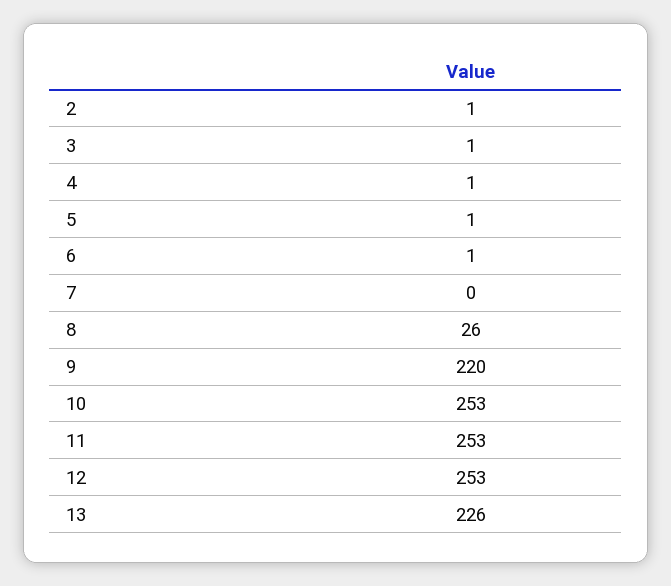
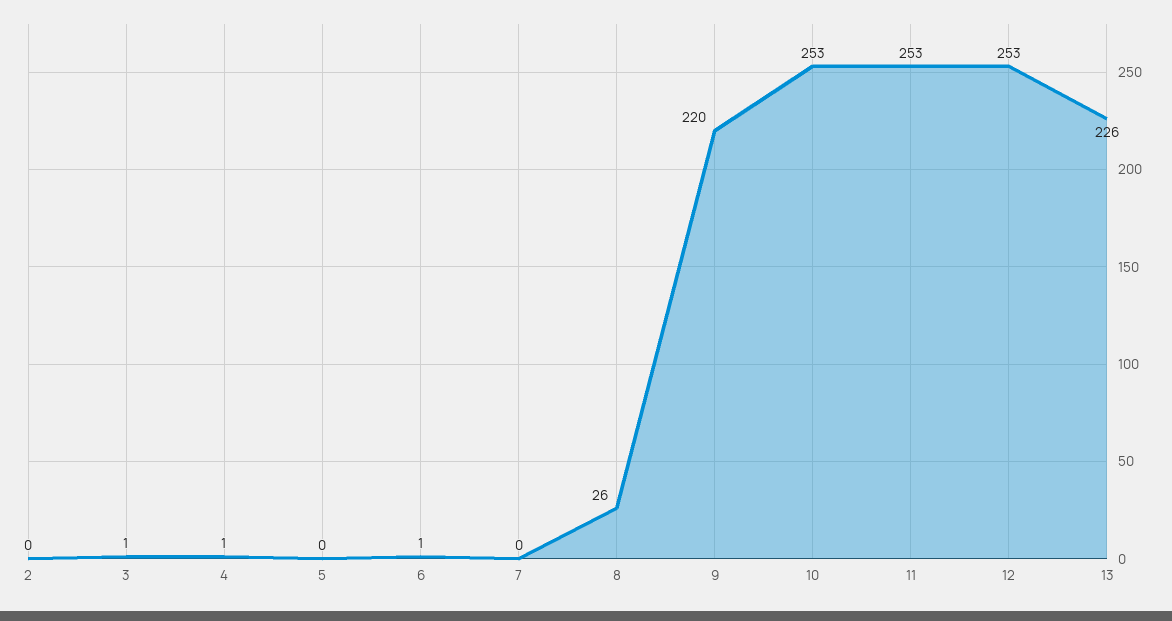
  {
-   "2": 1,
+   "2": 0,
    "3": 1,
    "4": 1,
-   "5": 1,
+   "5": 0,
    "6": 1,
    "7": 0,
    "8": 26,
    "9": 220,
    "10": 253,
    "11": 253,
    "12": 253,
    "13": 226
  }

